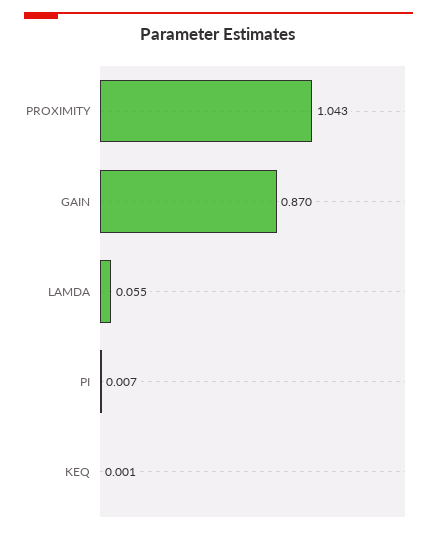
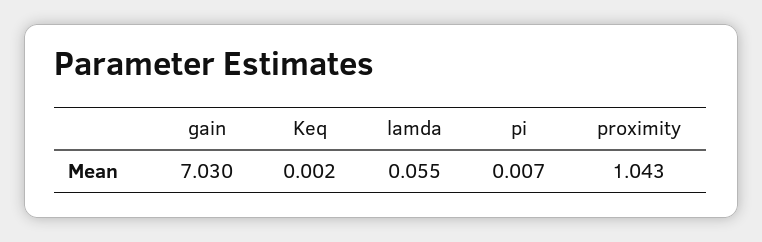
  {
    "PROXIMITY": 1.043,
-   "GAIN": 0.87,
+   "GAIN": 7.03,
    "LAMDA": 0.055,
    "PI": 0.007,
-   "KEQ": 0.001
+   "KEQ": 0.002
  }

